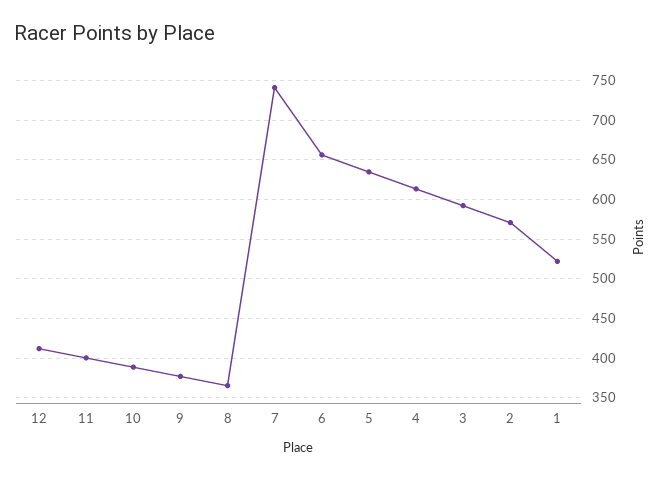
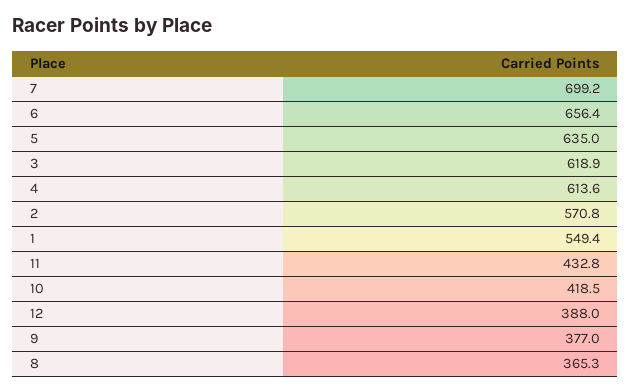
  {
-   "12": 410,
+   "12": 388,
-   "11": 400,
+   "11": 432.8,
-   "10": 390,
+   "10": 418.5,
    "9": 377,
    "8": 365.3,
-   "7": 740,
+   "7": 699.2,
    "6": 656.4,
    "5": 635,
    "4": 613.6,
-   "3": 590,
+   "3": 618.9,
    "2": 570.8,
-   "1": 520
+   "1": 549.4
  }

